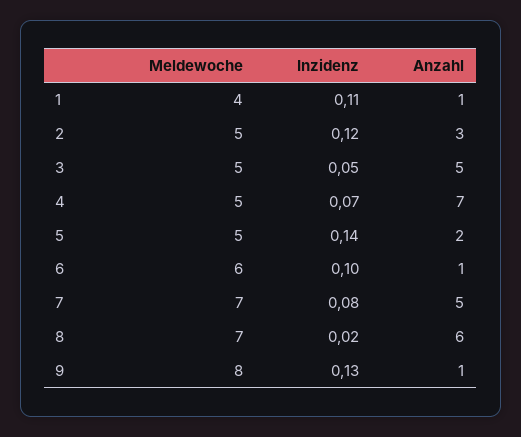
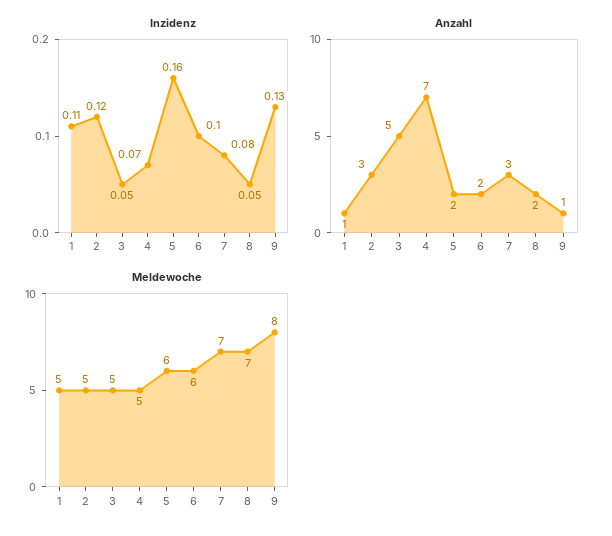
  {
    "Meldewoche": {
-     "1": 4,
+     "1": 5,
      "2": 5,
      "3": 5,
      "4": 5,
-     "5": 5,
+     "5": 6,
      "6": 6,
      "7": 7,
      "8": 7,
      "9": 8
    },
    "Inzidenz": {
      "1": 0.11,
      "2": 0.12,
      "3": 0.05,
      "4": 0.07,
-     "5": 0.14,
+     "5": 0.16,
      "6": 0.1,
      "7": 0.08,
-     "8": 0.02,
+     "8": 0.05,
      "9": 0.13
    },
    "Anzahl": {
      "1": 1,
      "2": 3,
      "3": 5,
      "4": 7,
      "5": 2,
-     "6": 1,
+     "6": 2,
-     "7": 5,
+     "7": 3,
-     "8": 6,
+     "8": 2,
      "9": 1
    }
  }

